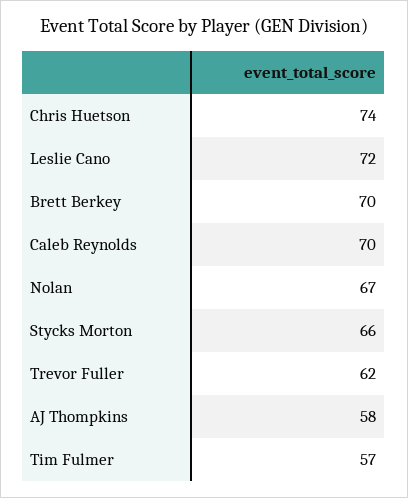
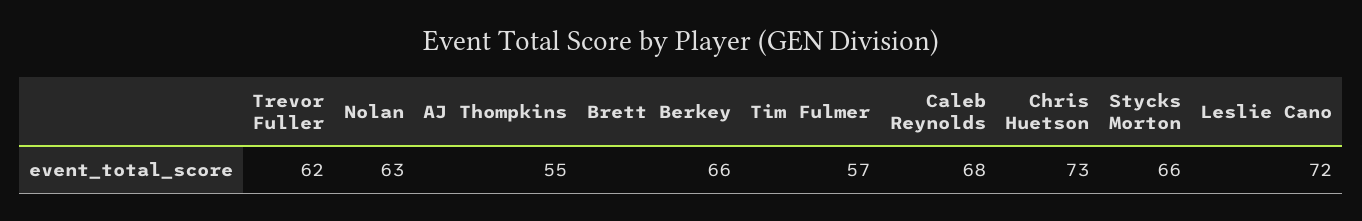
  {
-   "Chris Huetson": 74,
+   "Chris Huetson": 73,
    "Leslie Cano": 72,
-   "Brett Berkey": 70,
+   "Brett Berkey": 66,
-   "Caleb Reynolds": 70,
+   "Caleb Reynolds": 68,
-   "Nolan": 67,
+   "Nolan": 63,
    "Stycks Morton": 66,
    "Trevor Fuller": 62,
-   "AJ Thompkins": 58,
+   "AJ Thompkins": 55,
    "Tim Fulmer": 57
  }

